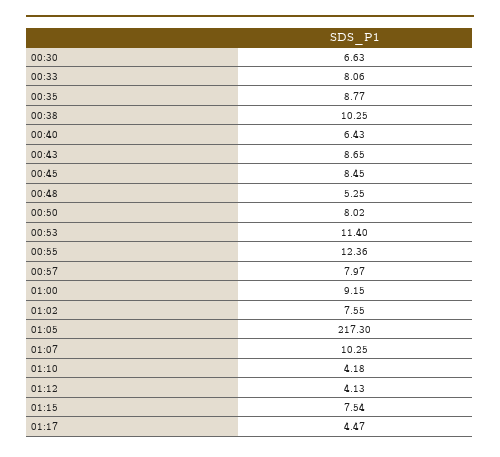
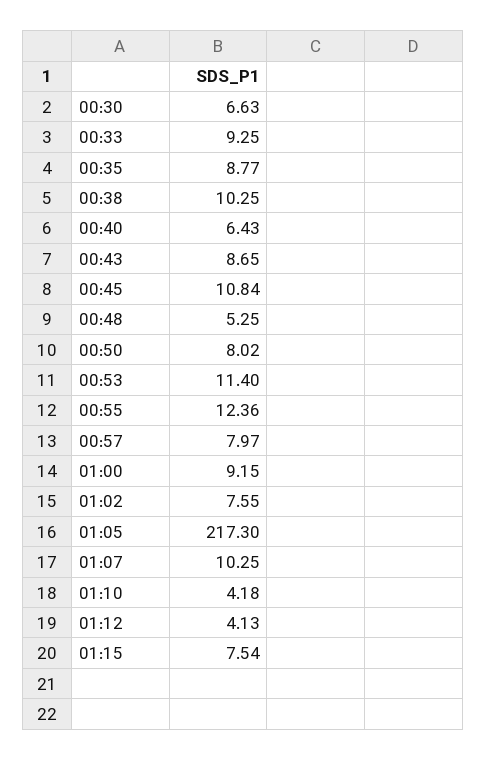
  {
    "00:30": 6.63,
-   "00:33": 8.06,
+   "00:33": 9.25,
    "00:35": 8.77,
    "00:38": 10.25,
    "00:40": 6.43,
    "00:43": 8.65,
-   "00:45": 8.45,
+   "00:45": 10.84,
    "00:48": 5.25,
    "00:50": 8.02,
    "00:53": 11.4,
    "00:55": 12.36,
    "00:57": 7.97,
    "01:00": 9.15,
    "01:02": 7.55,
    "01:05": 217.3,
    "01:07": 10.25,
    "01:10": 4.18,
    "01:12": 4.13,
-   "01:15": 7.54,
+   "01:15": 7.54
-   "01:17": 4.47
  }

